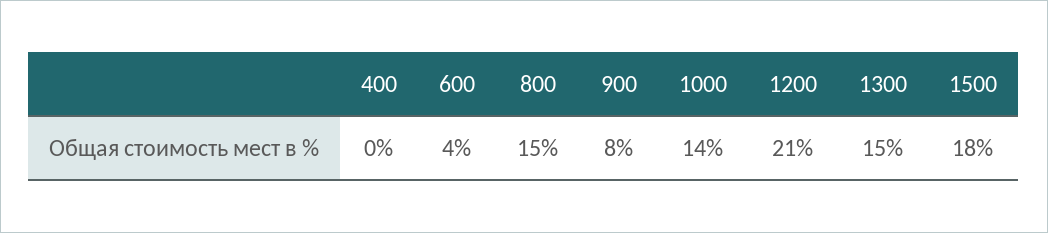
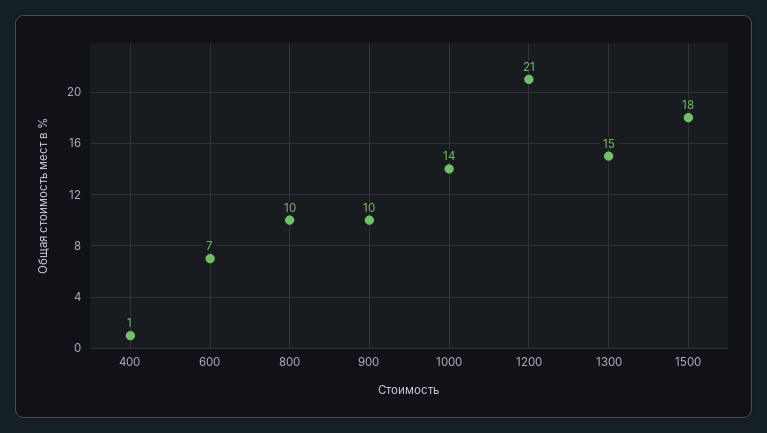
  {
-   "400": 0,
+   "400": 1,
-   "600": 4,
+   "600": 7,
-   "800": 15,
+   "800": 10,
-   "900": 8,
+   "900": 10,
    "1000": 14,
    "1200": 21,
    "1300": 15,
    "1500": 18
  }

